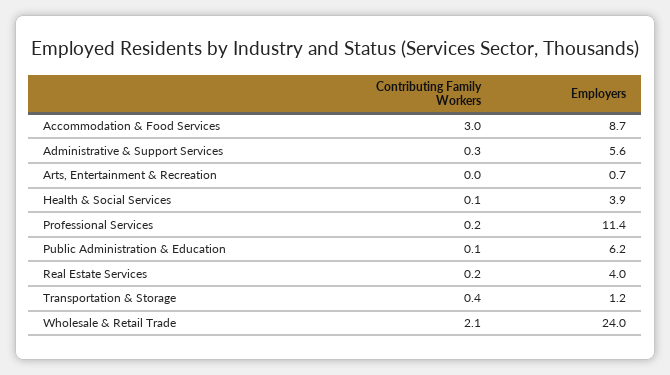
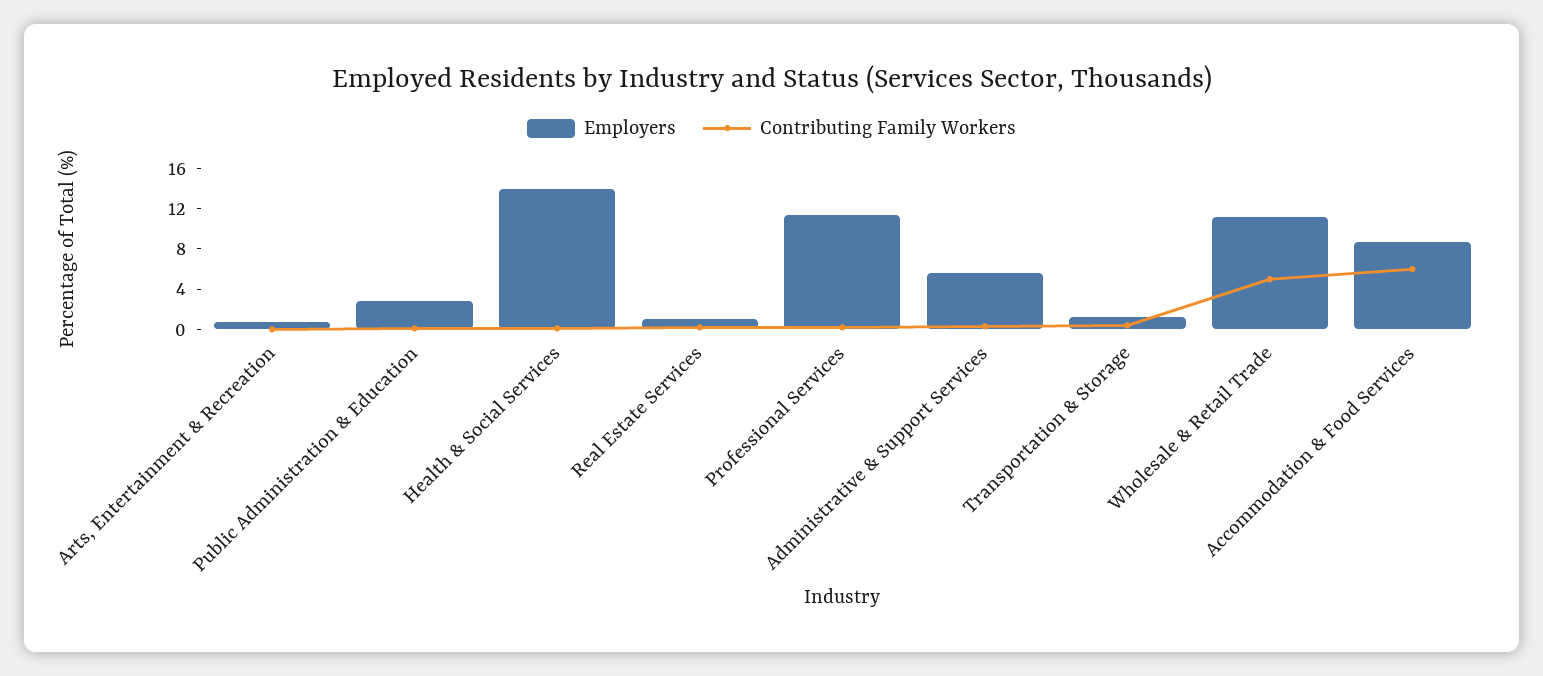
  {
    "Contributing Family Workers": {
-     "Accommodation & Food Services": 3,
+     "Accommodation & Food Services": 6,
      "Administrative & Support Services": 0.3,
      "Arts, Entertainment & Recreation": 0,
      "Health & Social Services": 0.1,
      "Professional Services": 0.2,
      "Public Administration & Education": 0.1,
      "Real Estate Services": 0.2,
      "Transportation & Storage": 0.4,
-     "Wholesale & Retail Trade": 2.1
+     "Wholesale & Retail Trade": 5
    },
    "Employers": {
      "Accommodation & Food Services": 8.7,
      "Administrative & Support Services": 5.6,
      "Arts, Entertainment & Recreation": 0.7,
-     "Health & Social Services": 3.9,
+     "Health & Social Services": 14,
      "Professional Services": 11.4,
-     "Public Administration & Education": 6.2,
+     "Public Administration & Education": 3,
-     "Real Estate Services": 4,
+     "Real Estate Services": 1,
      "Transportation & Storage": 1.2,
-     "Wholesale & Retail Trade": 24
+     "Wholesale & Retail Trade": 11
    }
  }

